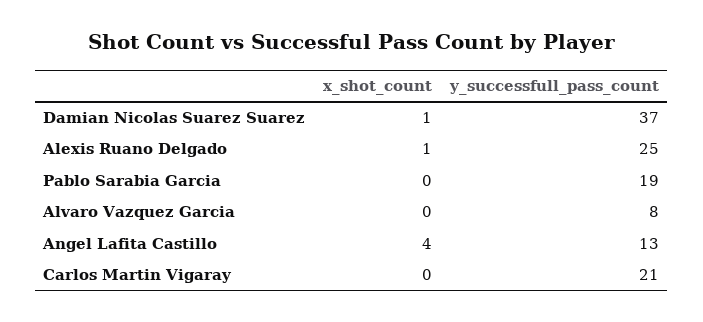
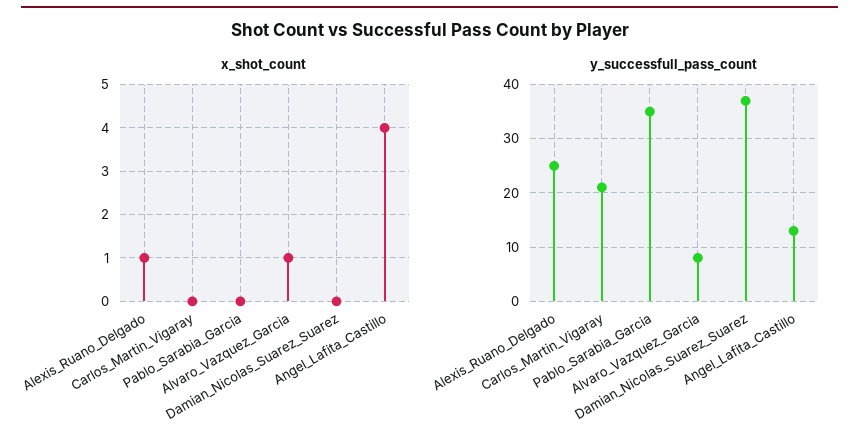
  {
    "x_shot_count": {
-     "Damian Nicolas Suarez Suarez": 1,
+     "Damian Nicolas Suarez Suarez": 0,
      "Alexis Ruano Delgado": 1,
      "Pablo Sarabia Garcia": 0,
-     "Alvaro Vazquez Garcia": 0,
+     "Alvaro Vazquez Garcia": 1,
      "Angel Lafita Castillo": 4,
      "Carlos Martin Vigaray": 0
    },
    "y_successfull_pass_count": {
      "Damian Nicolas Suarez Suarez": 37,
      "Alexis Ruano Delgado": 25,
-     "Pablo Sarabia Garcia": 19,
+     "Pablo Sarabia Garcia": 35,
      "Alvaro Vazquez Garcia": 8,
      "Angel Lafita Castillo": 13,
      "Carlos Martin Vigaray": 21
    }
  }

